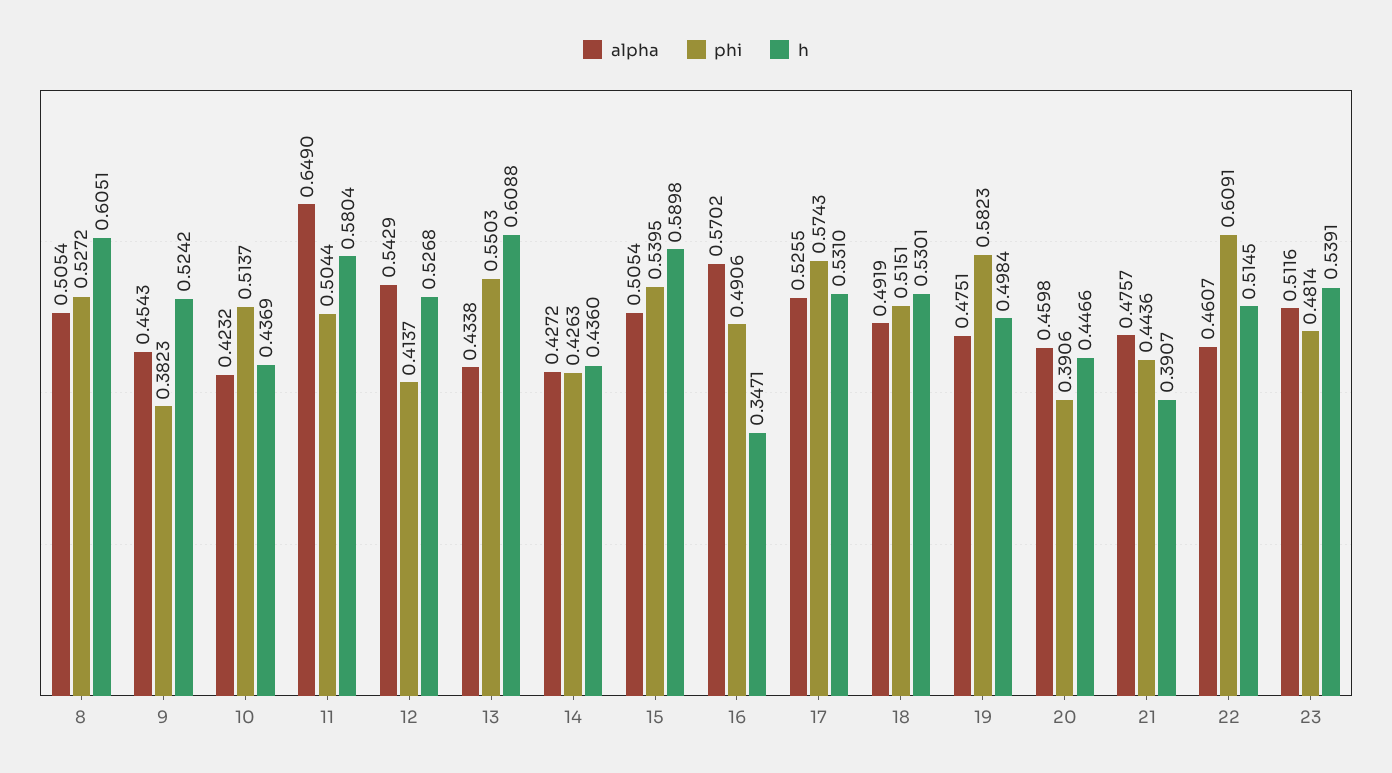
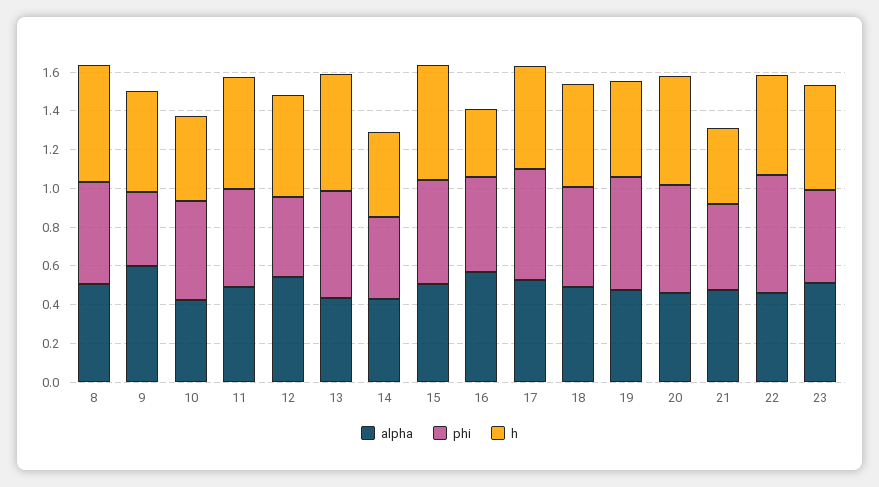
  {
    "alpha": {
      "8": 0.5054,
-     "9": 0.4543,
+     "9": 0.6,
      "10": 0.4232,
-     "11": 0.649,
+     "11": 0.5,
      "12": 0.5429,
      "13": 0.4338,
      "14": 0.4272,
      "15": 0.5054,
      "16": 0.5702,
      "17": 0.5255,
      "18": 0.4919,
      "19": 0.4751,
      "20": 0.4598,
      "21": 0.4757,
      "22": 0.4607,
      "23": 0.5116
    },
    "phi": {
      "8": 0.5272,
      "9": 0.3823,
      "10": 0.5137,
      "11": 0.5044,
      "12": 0.4137,
      "13": 0.5503,
      "14": 0.4263,
      "15": 0.5395,
      "16": 0.4906,
      "17": 0.5743,
      "18": 0.5151,
      "19": 0.5823,
-     "20": 0.3906,
+     "20": 0.55,
      "21": 0.4436,
      "22": 0.6091,
      "23": 0.4814
    },
    "h": {
      "8": 0.6051,
      "9": 0.5242,
      "10": 0.4369,
      "11": 0.5804,
      "12": 0.5268,
      "13": 0.6088,
      "14": 0.436,
      "15": 0.5898,
      "16": 0.3471,
      "17": 0.531,
      "18": 0.5301,
      "19": 0.4984,
-     "20": 0.4466,
+     "20": 0.55,
      "21": 0.3907,
      "22": 0.5145,
      "23": 0.5391
    }
  }

